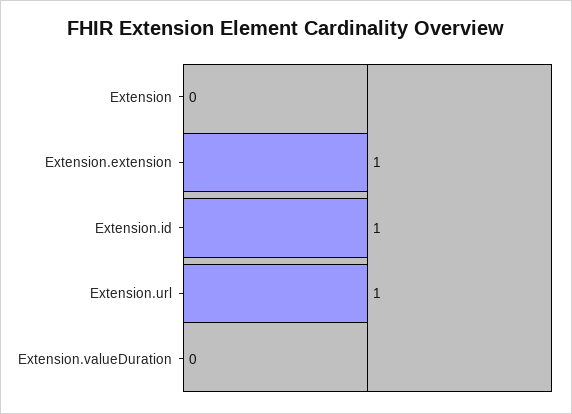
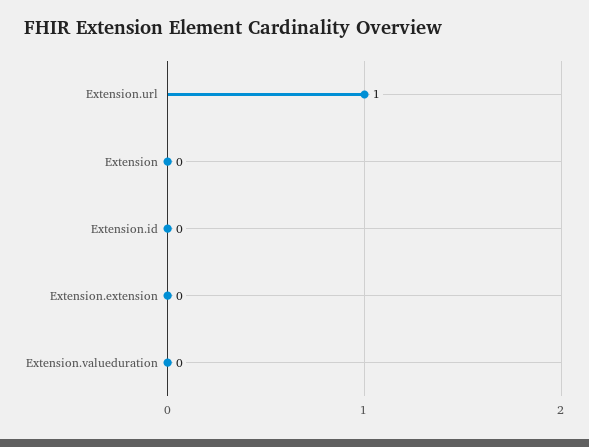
  {
    "Extension": 0,
-   "Extension.extension": 1,
+   "Extension.extension": 0,
-   "Extension.id": 1,
+   "Extension.id": 0,
    "Extension.url": 1,
    "Extension.valueDuration": 0
  }

